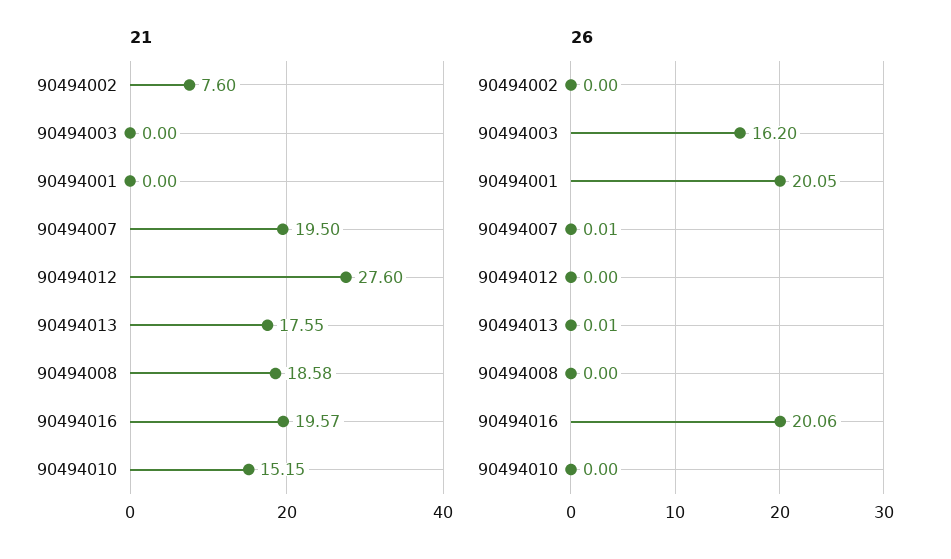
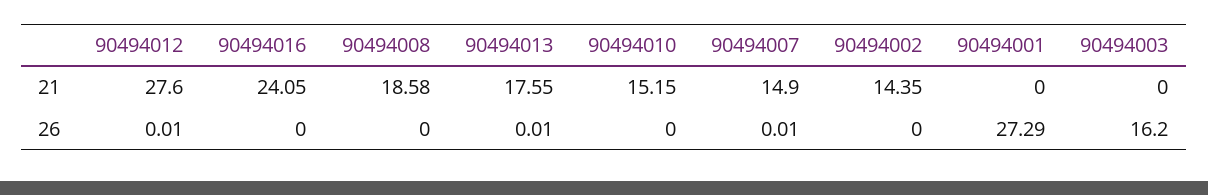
  {
    "21": {
-     "90494002": 7.6,
+     "90494002": 14.35,
      "90494003": 0,
      "90494001": 0,
-     "90494007": 19.5,
+     "90494007": 14.9,
      "90494012": 27.6,
      "90494013": 17.55,
      "90494008": 18.58,
-     "90494016": 19.57,
+     "90494016": 24.05,
      "90494010": 15.15
    },
    "26": {
      "90494002": 0,
      "90494003": 16.2,
-     "90494001": 20.05,
+     "90494001": 27.29,
      "90494007": 0.01,
-     "90494012": 0,
+     "90494012": 0.01,
      "90494013": 0.01,
      "90494008": 0,
-     "90494016": 20.06,
+     "90494016": 0,
      "90494010": 0
    }
  }

